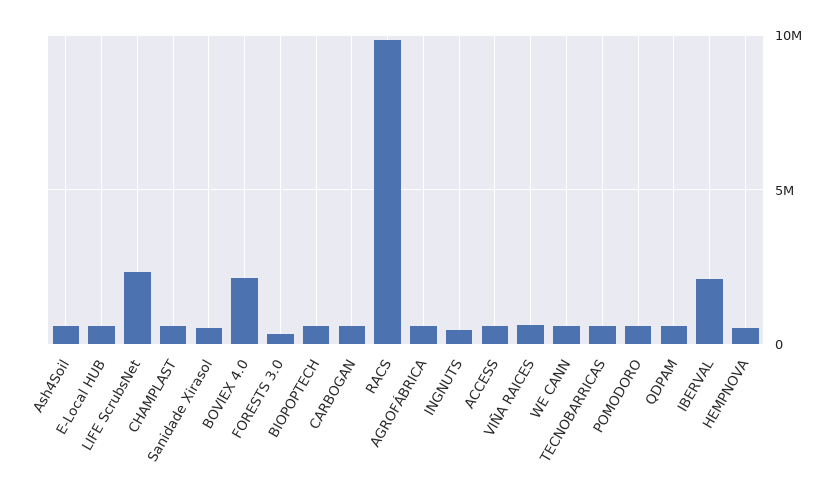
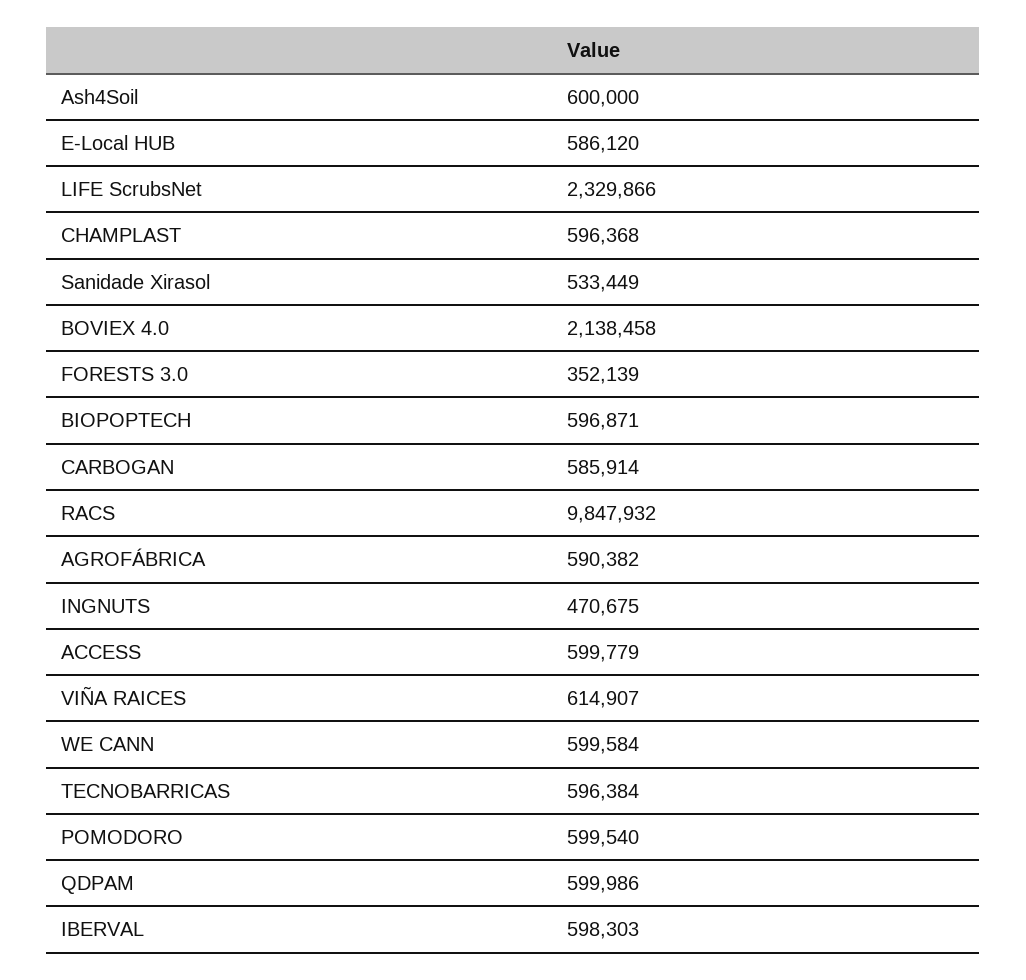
  {
    "Ash4Soil": 600000,
    "E-Local HUB": 586120,
    "LIFE ScrubsNet": 2329866,
    "CHAMPLAST": 596368,
    "Sanidade Xirasol": 533449,
    "BOVIEX 4.0": 2138458,
    "FORESTS 3.0": 352139,
    "BIOPOPTECH": 596871,
    "CARBOGAN": 585914,
    "RACS": 9847932,
    "AGROFÁBRICA": 590382,
    "INGNUTS": 470675,
    "ACCESS": 599779,
    "VIÑA RAICES": 614907,
    "WE CANN": 599584,
    "TECNOBARRICAS": 596384,
    "POMODORO": 599540,
    "QDPAM": 599986,
-   "IBERVAL": 2000000,
+   "IBERVAL": 598303
-   "HEMPNOVA": 500000
  }

